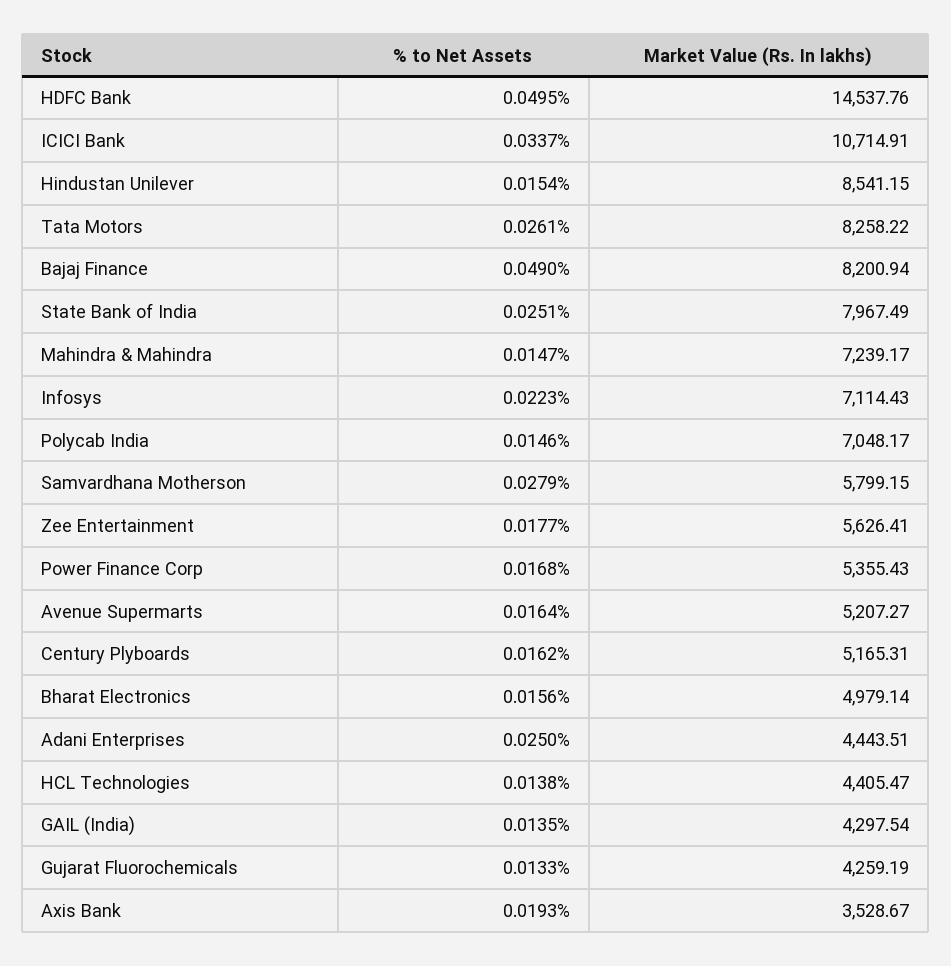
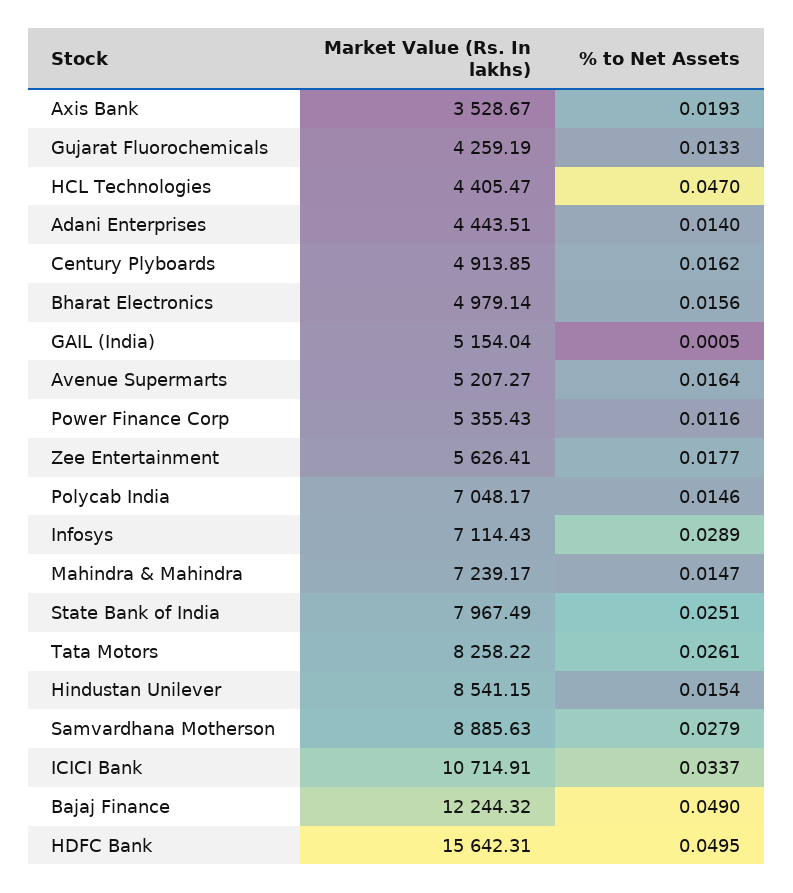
  {
    "% to Net Assets": {
      "HDFC Bank": 0.0495,
      "ICICI Bank": 0.0337,
      "Hindustan Unilever": 0.0154,
      "Tata Motors": 0.0261,
      "Bajaj Finance": 0.049,
      "State Bank of India": 0.0251,
      "Mahindra & Mahindra": 0.0147,
-     "Infosys": 0.0223,
+     "Infosys": 0.0289,
      "Polycab India": 0.0146,
      "Samvardhana Motherson": 0.0279,
      "Zee Entertainment": 0.0177,
-     "Power Finance Corp": 0.0168,
+     "Power Finance Corp": 0.0116,
      "Avenue Supermarts": 0.0164,
      "Century Plyboards": 0.0162,
      "Bharat Electronics": 0.0156,
-     "Adani Enterprises": 0.025,
+     "Adani Enterprises": 0.014,
-     "HCL Technologies": 0.0138,
+     "HCL Technologies": 0.047,
-     "GAIL (India)": 0.0135,
+     "GAIL (India)": 0.0005,
      "Gujarat Fluorochemicals": 0.0133,
      "Axis Bank": 0.0193
    },
    "Market Value (Rs. In lakhs)": {
-     "HDFC Bank": 14537.76,
+     "HDFC Bank": 15642.31,
      "ICICI Bank": 10714.91,
      "Hindustan Unilever": 8541.15,
      "Tata Motors": 8258.22,
-     "Bajaj Finance": 8200.94,
+     "Bajaj Finance": 12244.32,
      "State Bank of India": 7967.49,
      "Mahindra & Mahindra": 7239.17,
      "Infosys": 7114.43,
      "Polycab India": 7048.17,
-     "Samvardhana Motherson": 5799.15,
+     "Samvardhana Motherson": 8885.63,
      "Zee Entertainment": 5626.41,
      "Power Finance Corp": 5355.43,
      "Avenue Supermarts": 5207.27,
-     "Century Plyboards": 5165.31,
+     "Century Plyboards": 4913.85,
      "Bharat Electronics": 4979.14,
      "Adani Enterprises": 4443.51,
      "HCL Technologies": 4405.47,
-     "GAIL (India)": 4297.54,
+     "GAIL (India)": 5154.04,
      "Gujarat Fluorochemicals": 4259.19,
      "Axis Bank": 3528.67
    }
  }

